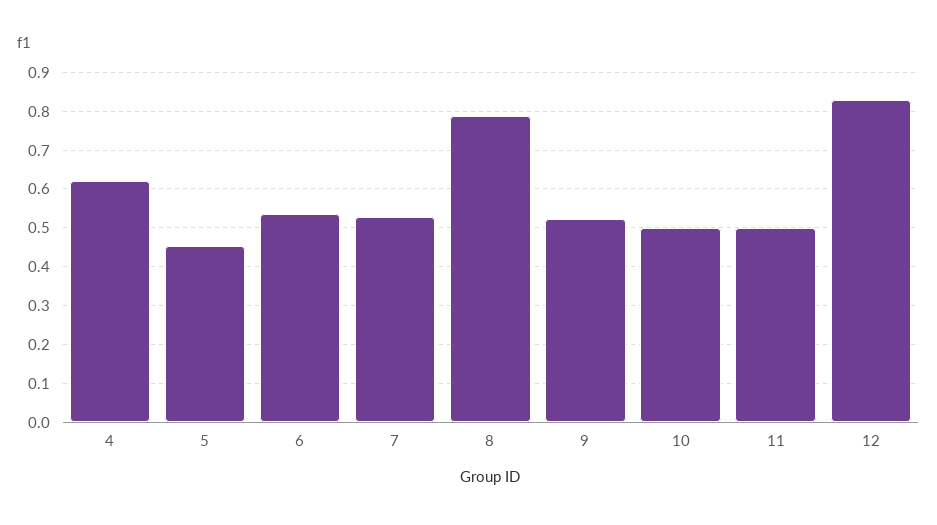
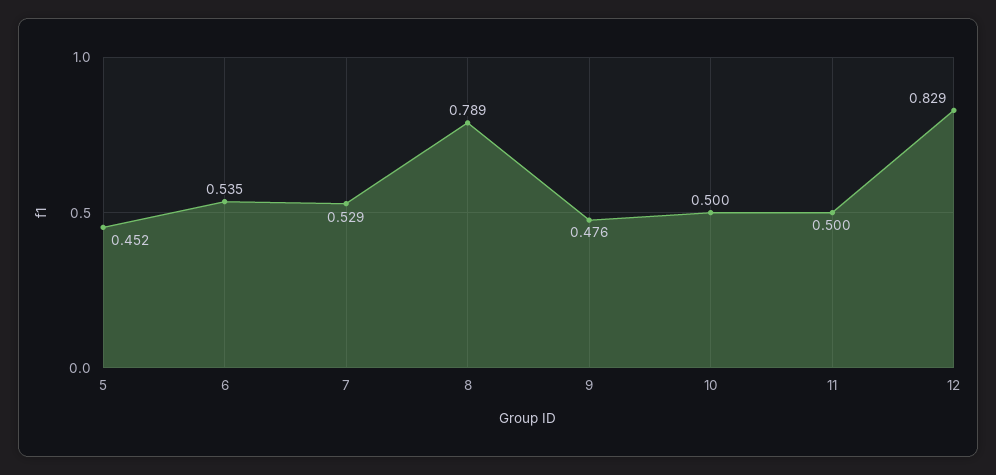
  {
-   "4": 0.62,
    "5": 0.452,
    "6": 0.535,
    "7": 0.529,
    "8": 0.789,
-   "9": 0.52,
+   "9": 0.476,
    "10": 0.5,
    "11": 0.5,
    "12": 0.829
  }

